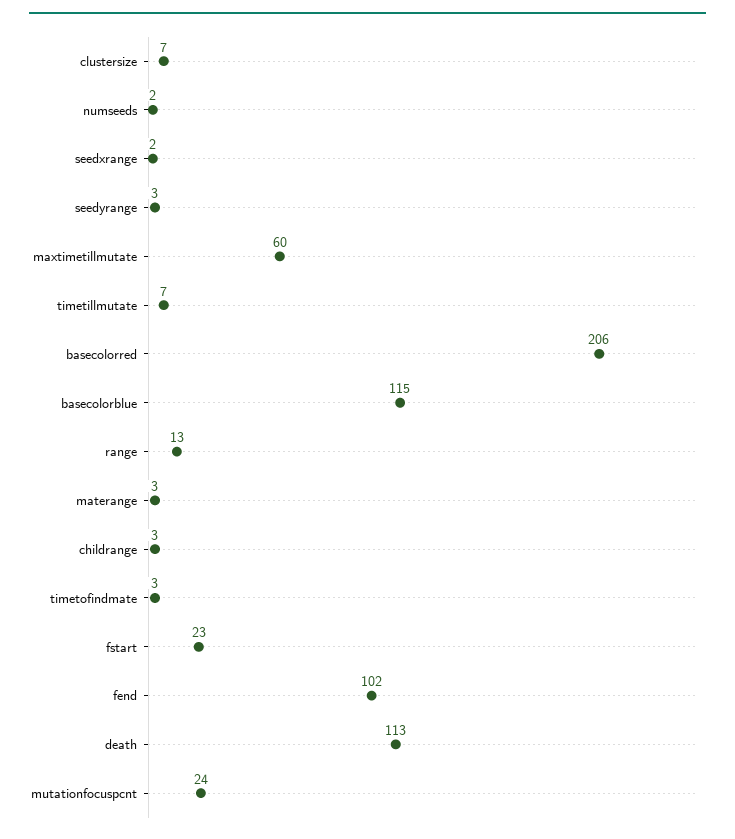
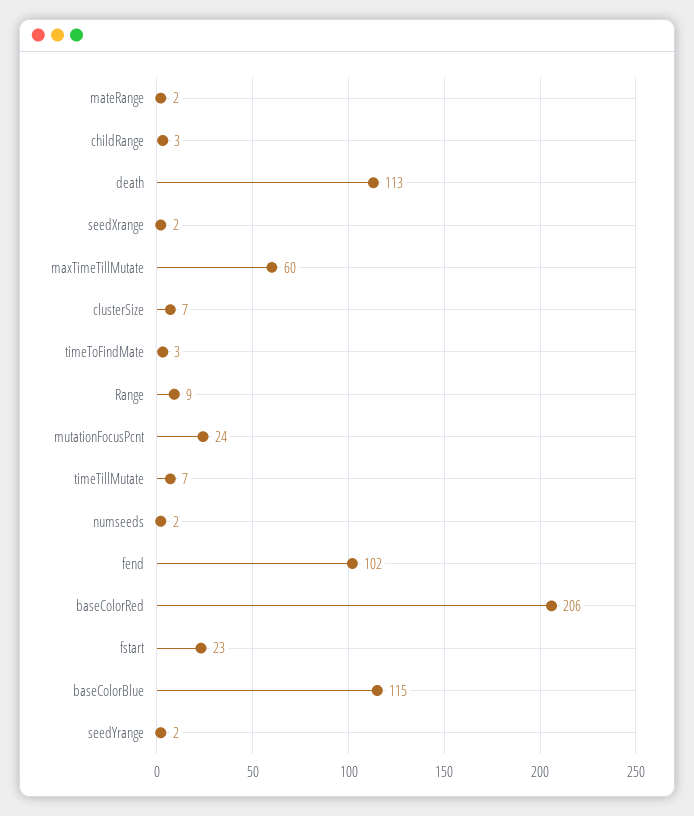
  {
    "clustersize": 7,
    "numseeds": 2,
    "seedxrange": 2,
-   "seedyrange": 3,
+   "seedyrange": 2,
    "maxtimetillmutate": 60,
    "timetillmutate": 7,
    "basecolorred": 206,
    "basecolorblue": 115,
-   "range": 13,
+   "range": 9,
-   "materange": 3,
+   "materange": 2,
    "childrange": 3,
    "timetofindmate": 3,
    "fstart": 23,
    "fend": 102,
    "death": 113,
    "mutationfocuspcnt": 24
  }

